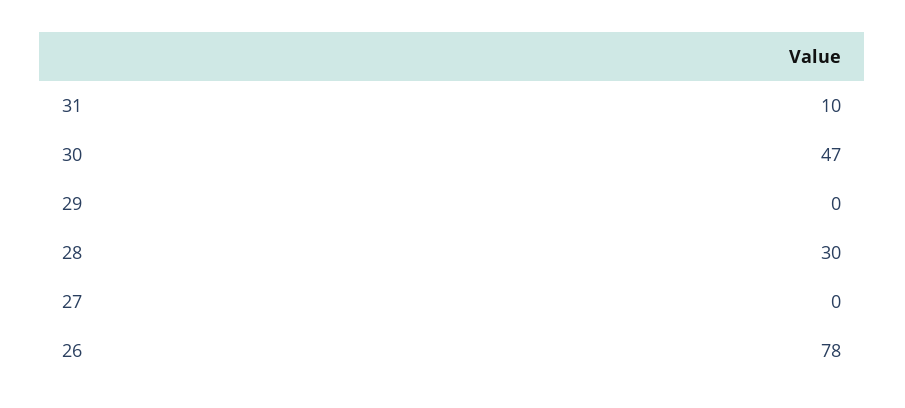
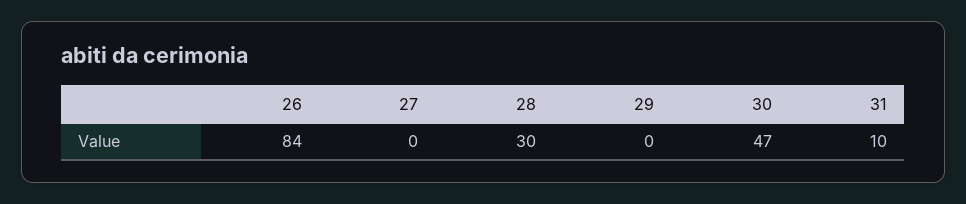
  {
    "31": 10,
    "30": 47,
    "29": 0,
    "28": 30,
    "27": 0,
-   "26": 78
+   "26": 84
  }

